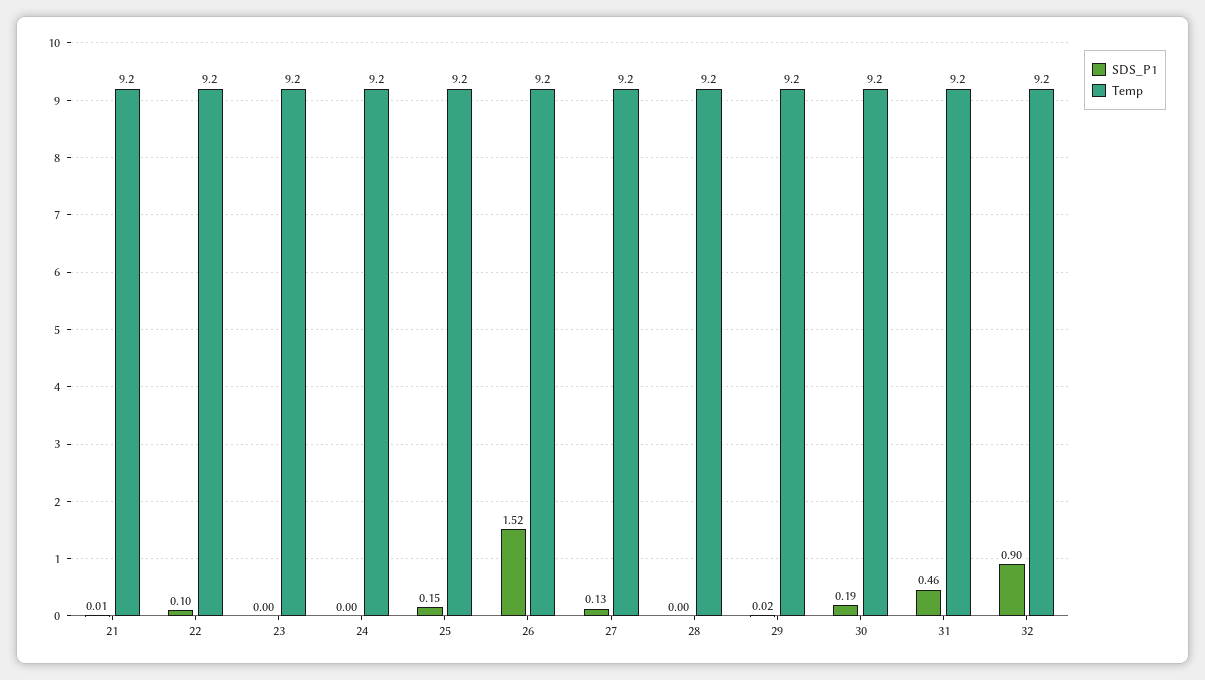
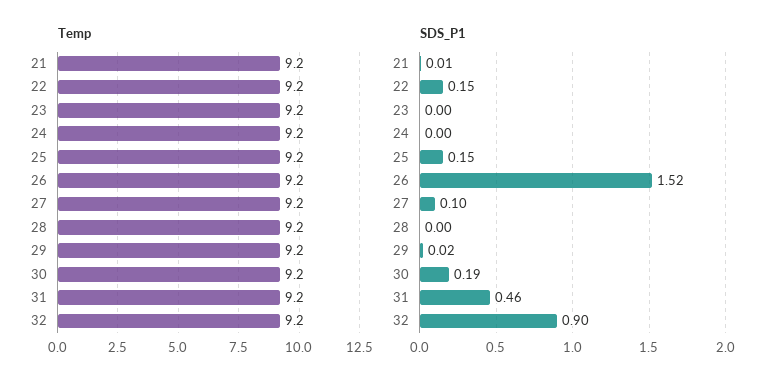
  {
    "SDS_P1": {
      "21": 0.01,
-     "22": 0.1,
+     "22": 0.15,
      "23": 0,
      "24": 0,
      "25": 0.15,
      "26": 1.52,
-     "27": 0.13,
+     "27": 0.1,
      "28": 0,
      "29": 0.02,
      "30": 0.19,
      "31": 0.46,
      "32": 0.9
    },
    "Temp": {
      "21": 9.2,
      "22": 9.2,
      "23": 9.2,
      "24": 9.2,
      "25": 9.2,
      "26": 9.2,
      "27": 9.2,
      "28": 9.2,
      "29": 9.2,
      "30": 9.2,
      "31": 9.2,
      "32": 9.2
    }
  }

